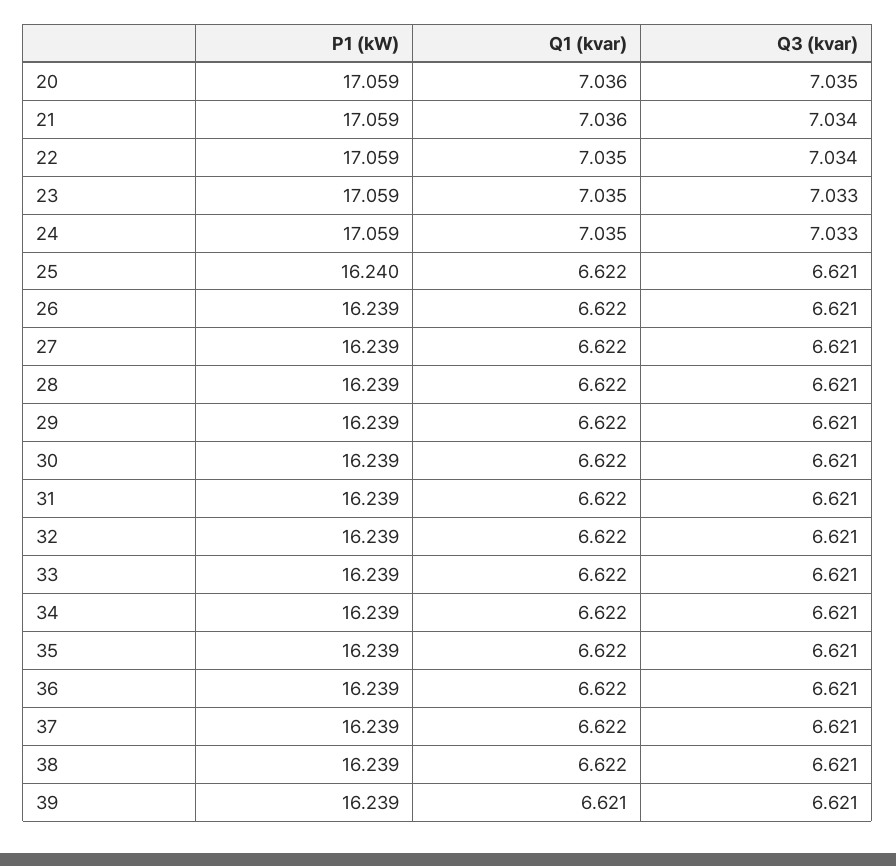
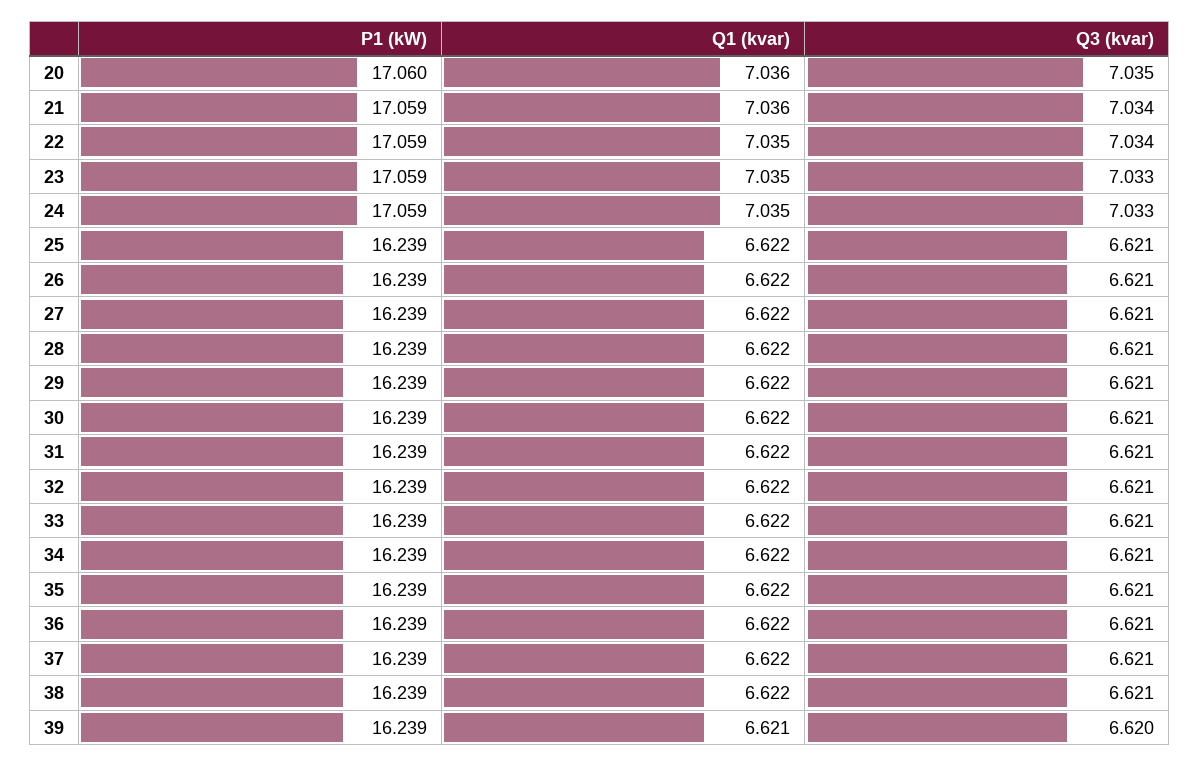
  {
    "P1 (kW)": {
-     "20": 17.059,
+     "20": 17.06,
      "21": 17.059,
      "22": 17.059,
      "23": 17.059,
      "24": 17.059,
-     "25": 16.24,
+     "25": 16.239,
      "26": 16.239,
      "27": 16.239,
      "28": 16.239,
      "29": 16.239,
      "30": 16.239,
      "31": 16.239,
      "32": 16.239,
      "33": 16.239,
      "34": 16.239,
      "35": 16.239,
      "36": 16.239,
      "37": 16.239,
      "38": 16.239,
      "39": 16.239
    },
    "Q1 (kvar)": {
      "20": 7.036,
      "21": 7.036,
      "22": 7.035,
      "23": 7.035,
      "24": 7.035,
      "25": 6.622,
      "26": 6.622,
      "27": 6.622,
      "28": 6.622,
      "29": 6.622,
      "30": 6.622,
      "31": 6.622,
      "32": 6.622,
      "33": 6.622,
      "34": 6.622,
      "35": 6.622,
      "36": 6.622,
      "37": 6.622,
      "38": 6.622,
      "39": 6.621
    },
    "Q3 (kvar)": {
      "20": 7.035,
      "21": 7.034,
      "22": 7.034,
      "23": 7.033,
      "24": 7.033,
      "25": 6.621,
      "26": 6.621,
      "27": 6.621,
      "28": 6.621,
      "29": 6.621,
      "30": 6.621,
      "31": 6.621,
      "32": 6.621,
      "33": 6.621,
      "34": 6.621,
      "35": 6.621,
      "36": 6.621,
      "37": 6.621,
      "38": 6.621,
-     "39": 6.621
+     "39": 6.62
    }
  }

